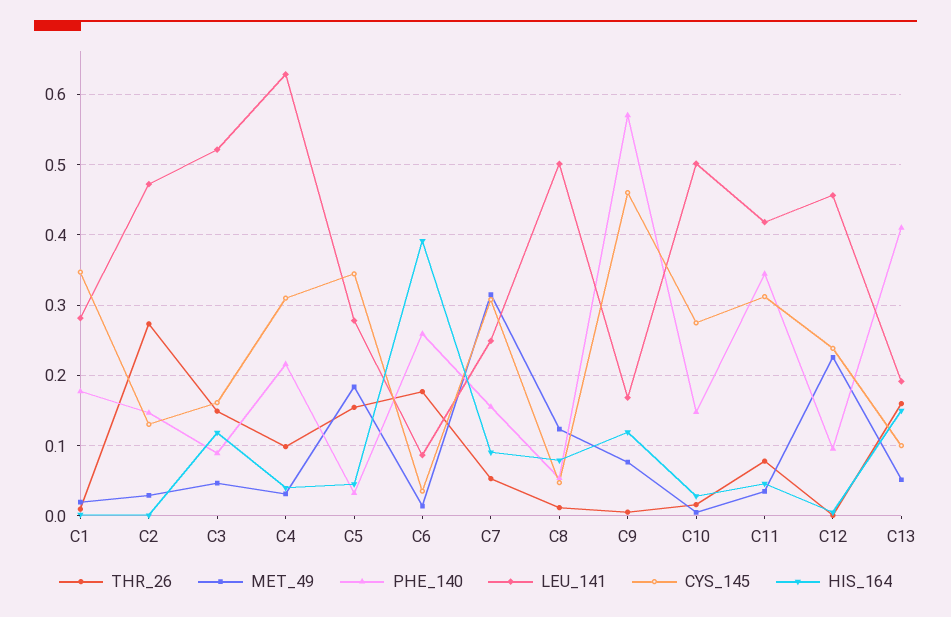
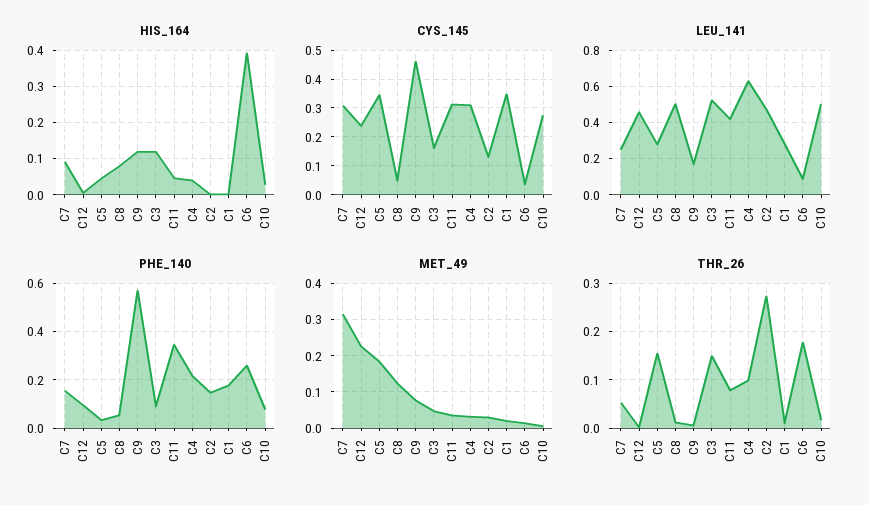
  {
    "THR_26": {
      "C1": 0.01,
      "C2": 0.27,
      "C3": 0.15,
      "C4": 0.1,
      "C5": 0.15,
      "C6": 0.18,
      "C7": 0.05,
      "C8": 0.01,
      "C9": 0.01,
      "C10": 0.02,
      "C11": 0.08,
-     "C12": 0,
+     "C12": 0
-     "C13": 0.16
    },
    "MET_49": {
      "C1": 0.02,
      "C2": 0.03,
      "C3": 0.05,
      "C4": 0.03,
      "C5": 0.18,
      "C6": 0.01,
      "C7": 0.32,
      "C8": 0.12,
      "C9": 0.08,
      "C10": 0,
      "C11": 0.03,
-     "C12": 0.23,
+     "C12": 0.23
-     "C13": 0.05
    },
    "PHE_140": {
      "C1": 0.18,
      "C2": 0.15,
      "C3": 0.09,
      "C4": 0.22,
      "C5": 0.03,
      "C6": 0.26,
      "C7": 0.16,
      "C8": 0.05,
      "C9": 0.57,
-     "C10": 0.15,
+     "C10": 0.075,
      "C11": 0.34,
-     "C12": 0.1,
+     "C12": 0.1
-     "C13": 0.41
    },
    "LEU_141": {
      "C1": 0.28,
      "C2": 0.47,
      "C3": 0.52,
      "C4": 0.63,
      "C5": 0.28,
      "C6": 0.09,
      "C7": 0.25,
      "C8": 0.5,
      "C9": 0.17,
      "C10": 0.5,
      "C11": 0.42,
-     "C12": 0.46,
+     "C12": 0.46
-     "C13": 0.19
    },
    "CYS_145": {
      "C1": 0.35,
      "C2": 0.13,
      "C3": 0.16,
      "C4": 0.31,
      "C5": 0.34,
      "C6": 0.04,
      "C7": 0.31,
      "C8": 0.05,
      "C9": 0.46,
      "C10": 0.28,
      "C11": 0.31,
-     "C12": 0.24,
+     "C12": 0.24
-     "C13": 0.1
    },
    "HIS_164": {
      "C1": 0,
      "C2": 0,
      "C3": 0.12,
      "C4": 0.04,
      "C5": 0.05,
      "C6": 0.39,
      "C7": 0.09,
      "C8": 0.08,
      "C9": 0.12,
      "C10": 0.03,
      "C11": 0.05,
-     "C12": 0.01,
+     "C12": 0.01
-     "C13": 0.15
    }
  }

